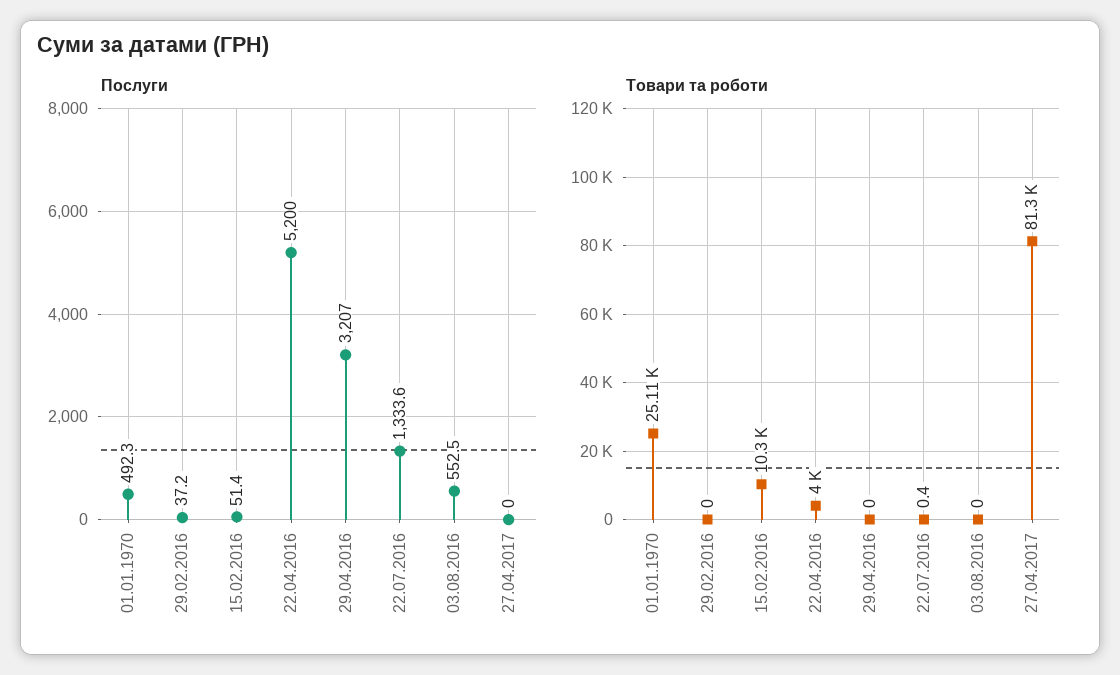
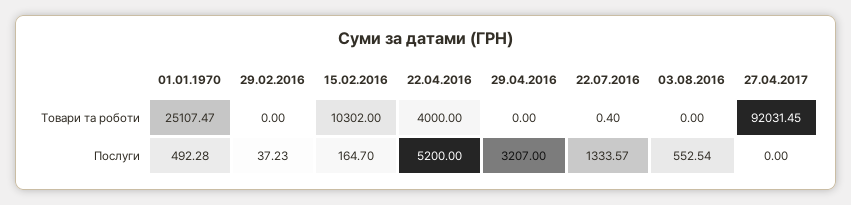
  {
    "Послуги": {
      "01.01.1970": 492.28,
      "29.02.2016": 37.23,
-     "15.02.2016": 51.4,
+     "15.02.2016": 164.7,
      "22.04.2016": 5200,
      "29.04.2016": 3207,
      "22.07.2016": 1333.57,
      "03.08.2016": 552.54,
      "27.04.2017": 0
    },
    "Товари та роботи": {
      "01.01.1970": 25107.47,
      "29.02.2016": 0,
      "15.02.2016": 10302,
      "22.04.2016": 4000,
      "29.04.2016": 0,
      "22.07.2016": 0.4,
      "03.08.2016": 0,
-     "27.04.2017": 81300
+     "27.04.2017": 92031.45
    }
  }

